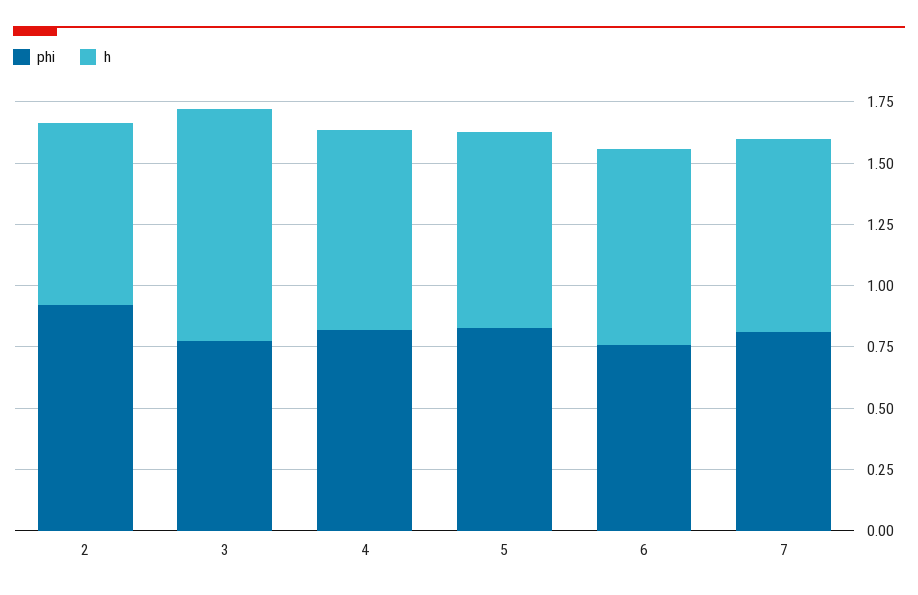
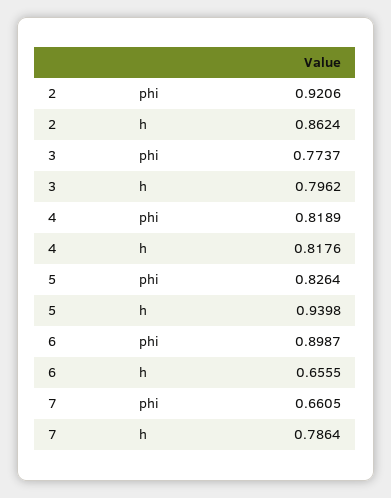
  {
    "phi": {
      "2": 0.9206,
      "3": 0.7737,
      "4": 0.8189,
      "5": 0.8264,
-     "6": 0.75,
+     "6": 0.8987,
-     "7": 0.8
+     "7": 0.6605
    },
    "h": {
-     "2": 0.75,
+     "2": 0.8624,
-     "3": 0.95,
+     "3": 0.7962,
      "4": 0.8176,
-     "5": 0.8,
+     "5": 0.9398,
-     "6": 0.8,
+     "6": 0.6555,
      "7": 0.7864
    }
  }

